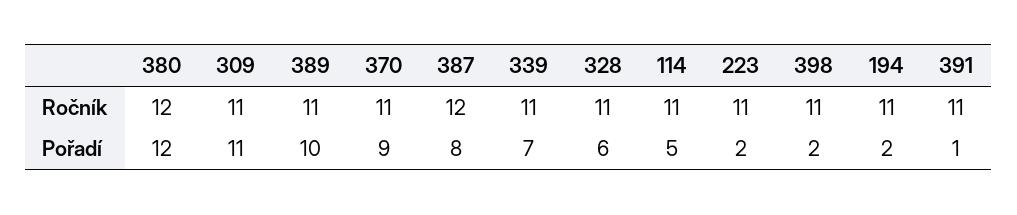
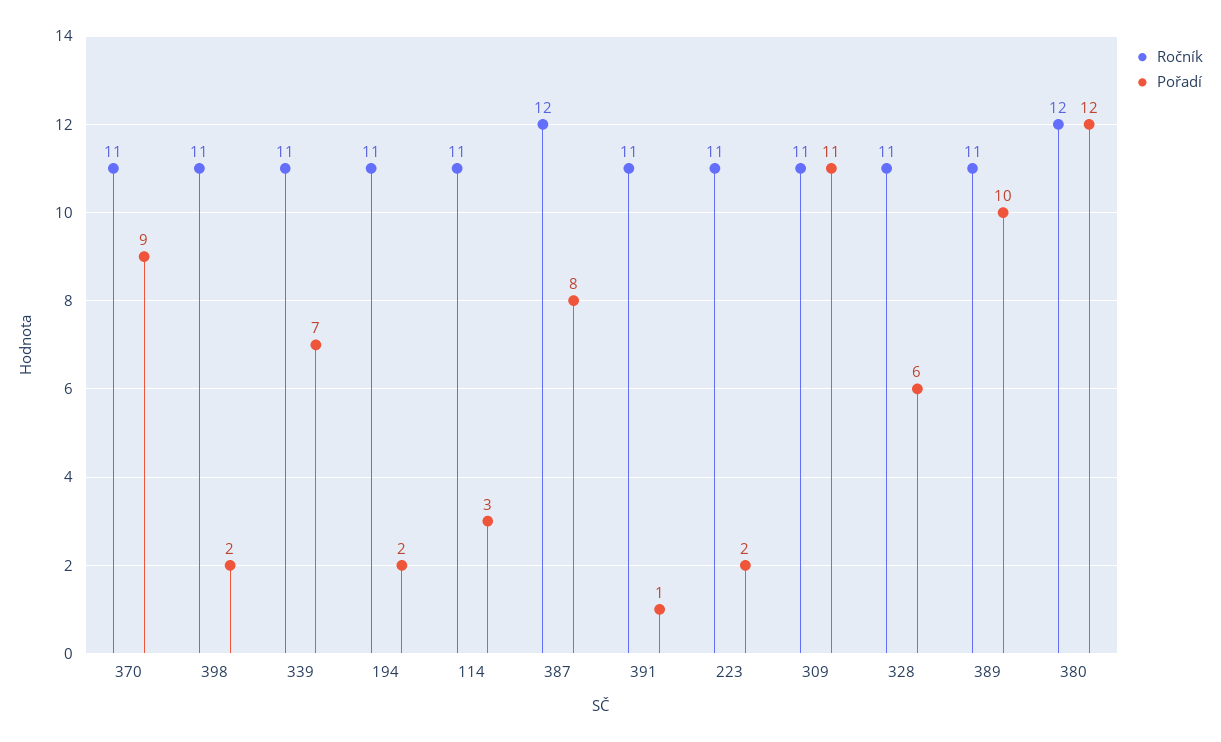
  {
    "Ročník": {
      "380": 12,
      "309": 11,
      "389": 11,
      "370": 11,
      "387": 12,
      "339": 11,
      "328": 11,
      "114": 11,
      "223": 11,
      "398": 11,
      "194": 11,
      "391": 11
    },
    "Pořadí": {
      "380": 12,
      "309": 11,
      "389": 10,
      "370": 9,
      "387": 8,
      "339": 7,
      "328": 6,
-     "114": 5,
+     "114": 3,
      "223": 2,
      "398": 2,
      "194": 2,
      "391": 1
    }
  }

